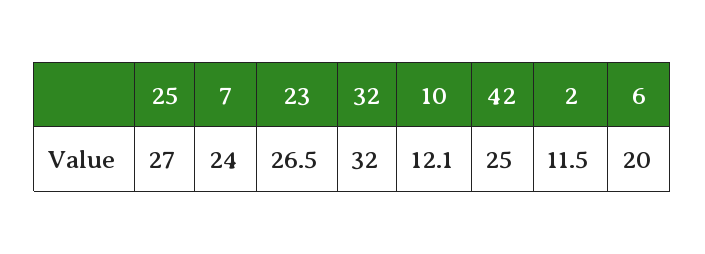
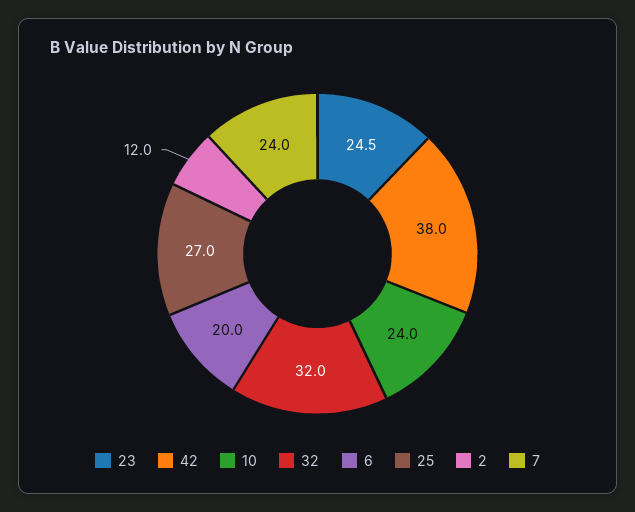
  {
    "25": 27,
    "7": 24,
-   "23": 26.5,
+   "23": 24.5,
    "32": 32,
-   "10": 12.1,
+   "10": 24,
-   "42": 25,
+   "42": 38,
-   "2": 11.5,
+   "2": 12,
    "6": 20
  }

